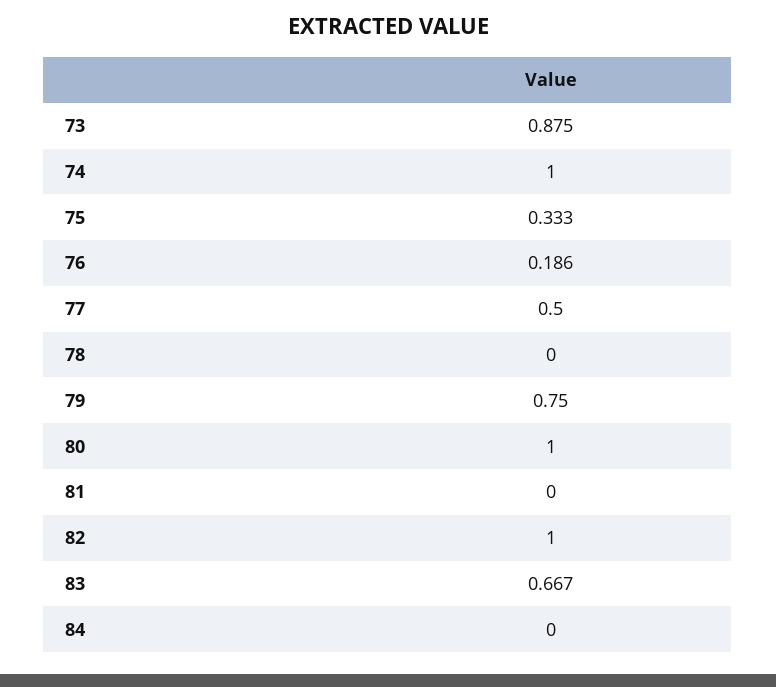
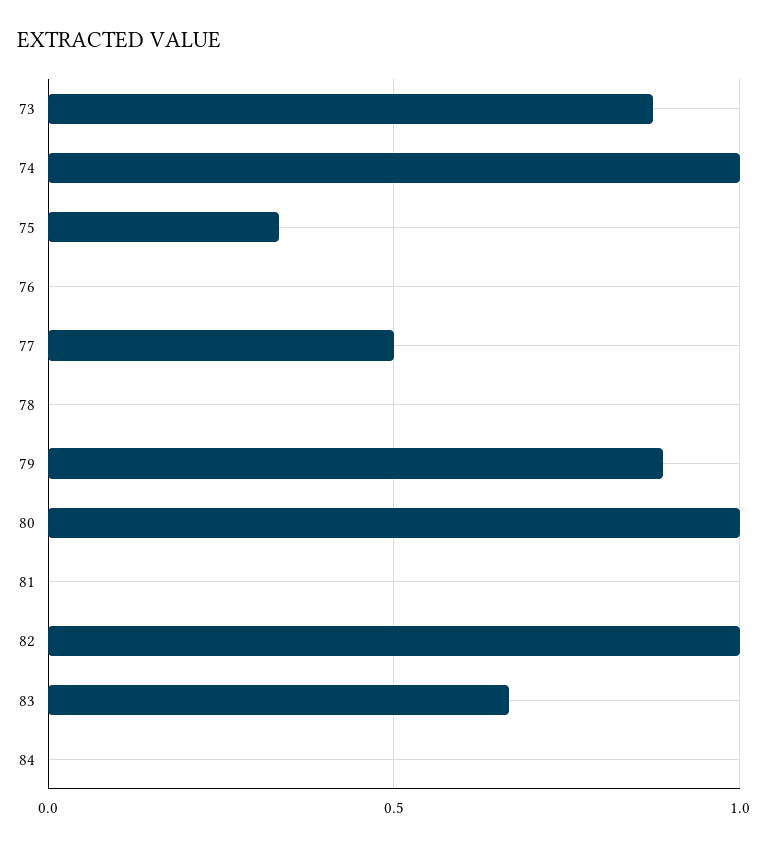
  {
    "73": 0.875,
    "74": 1,
    "75": 0.333,
-   "76": 0.186,
+   "76": 0,
    "77": 0.5,
    "78": 0,
-   "79": 0.75,
+   "79": 0.9,
    "80": 1,
    "81": 0,
    "82": 1,
    "83": 0.667,
    "84": 0
  }

